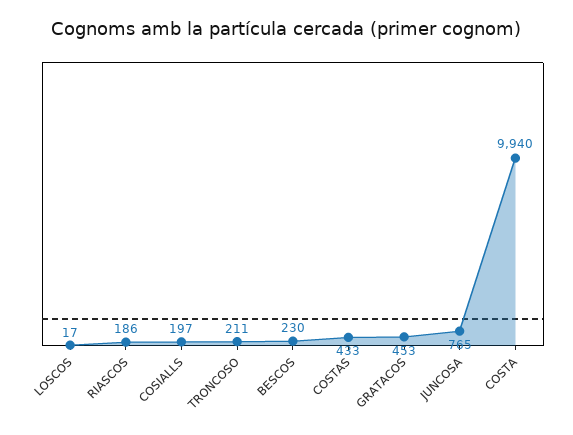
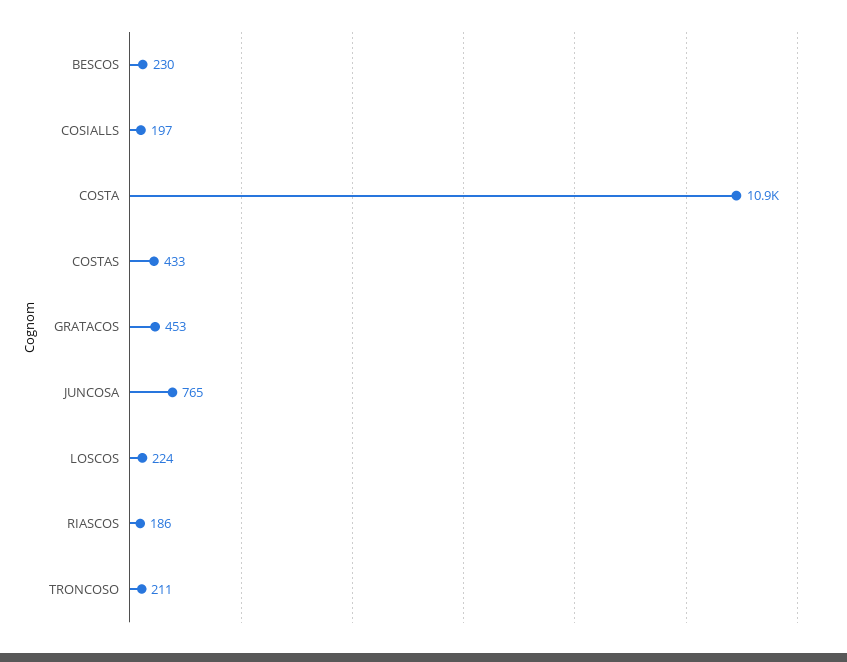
  {
-   "LOSCOS": 17,
+   "LOSCOS": 224,
    "RIASCOS": 186,
    "COSIALLS": 197,
    "TRONCOSO": 211,
    "BESCOS": 230,
    "COSTAS": 433,
    "GRATACOS": 453,
    "JUNCOSA": 765,
-   "COSTA": 9940
+   "COSTA": 10900
  }

